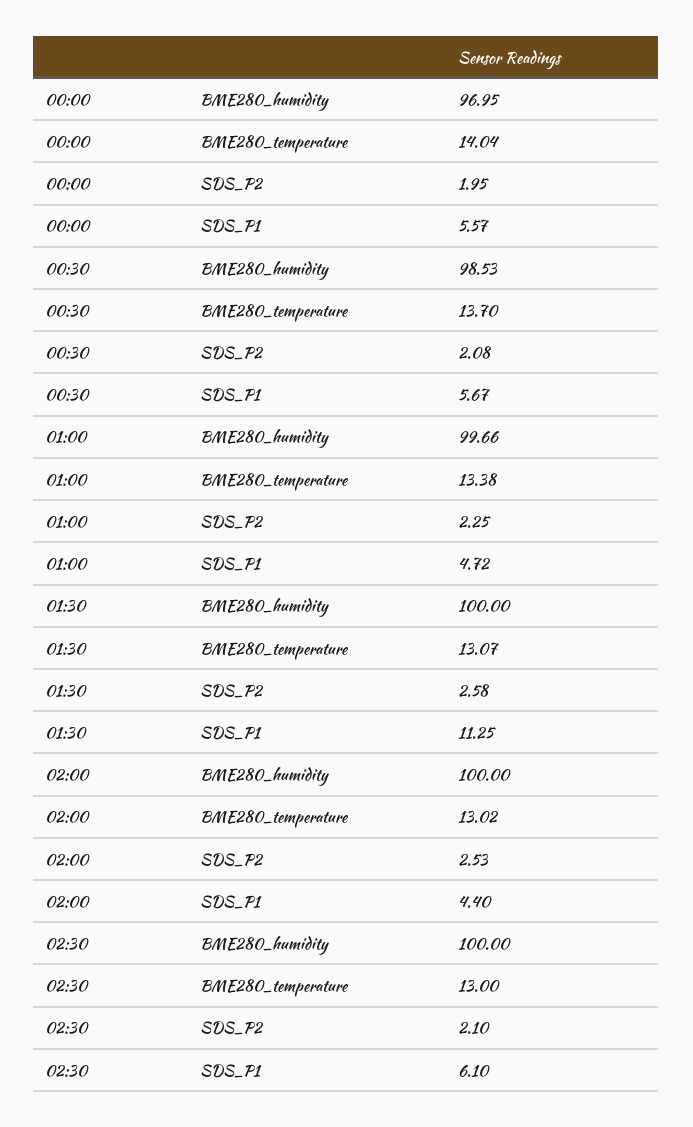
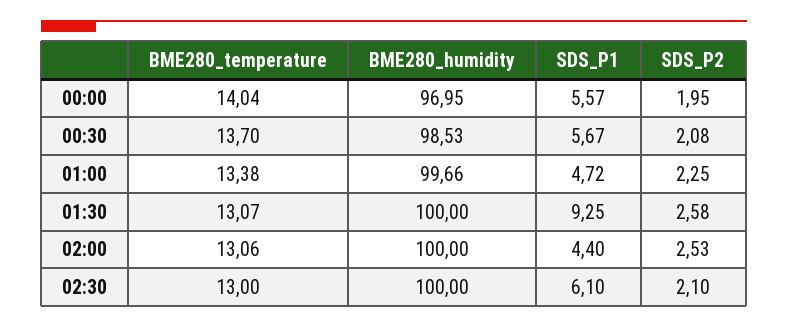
  {
    "00:00": {
      "BME280_humidity": 96.95,
      "BME280_temperature": 14.04,
      "SDS_P2": 1.95,
      "SDS_P1": 5.57
    },
    "00:30": {
      "BME280_humidity": 98.53,
      "BME280_temperature": 13.7,
      "SDS_P2": 2.08,
      "SDS_P1": 5.67
    },
    "01:00": {
      "BME280_humidity": 99.66,
      "BME280_temperature": 13.38,
      "SDS_P2": 2.25,
      "SDS_P1": 4.72
    },
    "01:30": {
      "BME280_humidity": 100,
      "BME280_temperature": 13.07,
      "SDS_P2": 2.58,
-     "SDS_P1": 11.25
+     "SDS_P1": 9.25
    },
    "02:00": {
      "BME280_humidity": 100,
-     "BME280_temperature": 13.02,
+     "BME280_temperature": 13.06,
      "SDS_P2": 2.53,
      "SDS_P1": 4.4
    },
    "02:30": {
      "BME280_humidity": 100,
      "BME280_temperature": 13,
      "SDS_P2": 2.1,
      "SDS_P1": 6.1
    }
  }

